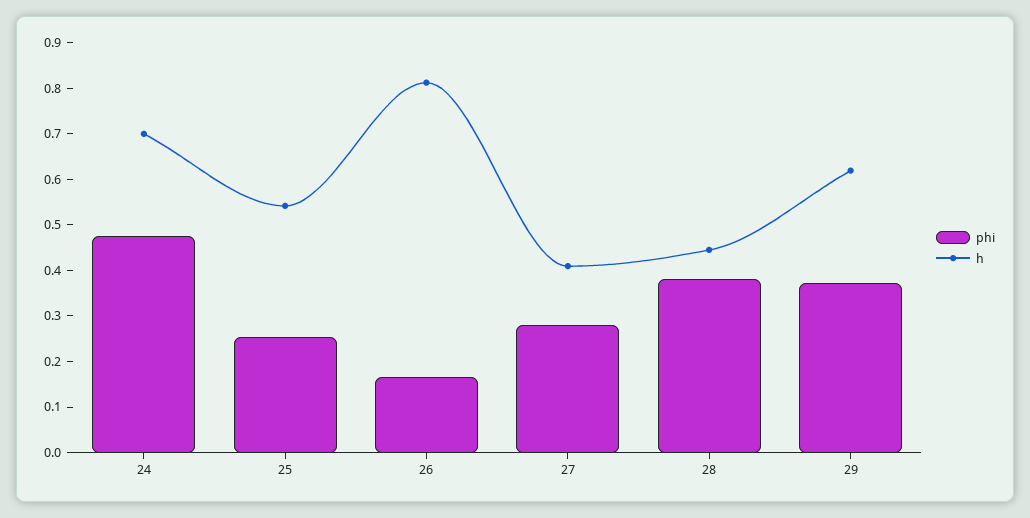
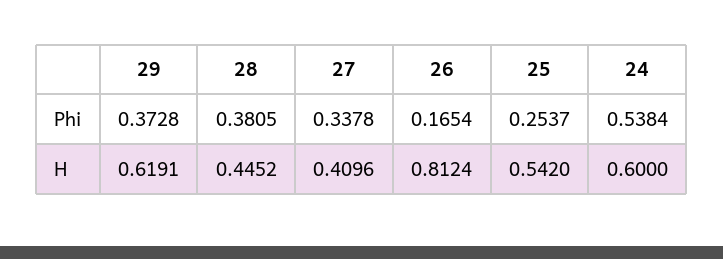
  {
    "phi": {
-     "24": 0.48,
+     "24": 0.5384,
      "25": 0.2537,
      "26": 0.1654,
-     "27": 0.28,
+     "27": 0.3378,
      "28": 0.3805,
      "29": 0.3728
    },
    "h": {
-     "24": 0.7,
+     "24": 0.6,
      "25": 0.542,
      "26": 0.8124,
      "27": 0.4096,
      "28": 0.4452,
      "29": 0.6191
    }
  }

